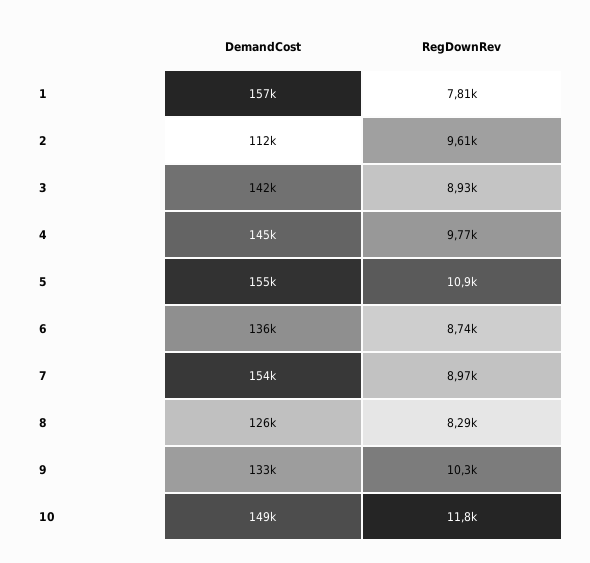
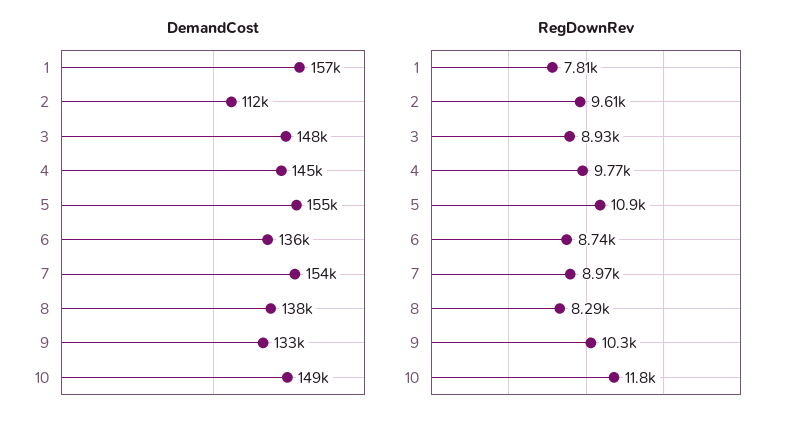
  {
    "DemandCost": {
      "1": 157000,
      "2": 112000,
-     "3": 142000,
+     "3": 148000,
      "4": 145000,
      "5": 155000,
      "6": 136000,
      "7": 154000,
-     "8": 126000,
+     "8": 138000,
      "9": 133000,
      "10": 149000
    },
    "RegDownRev": {
      "1": 7810,
      "2": 9610,
      "3": 8930,
      "4": 9770,
      "5": 10900,
      "6": 8740,
      "7": 8970,
      "8": 8290,
      "9": 10300,
      "10": 11800
    }
  }

